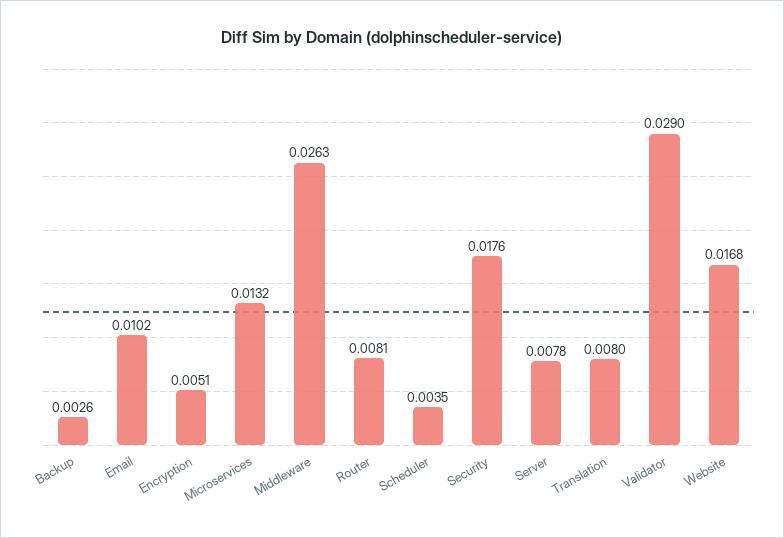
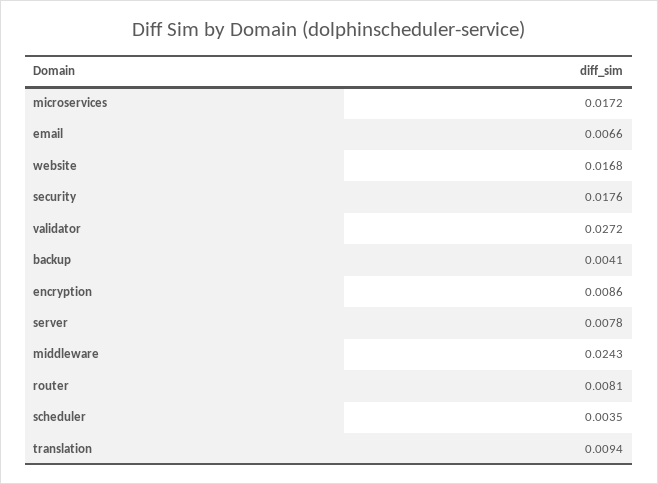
  {
-   "Backup": 0.0026,
+   "Backup": 0.0041,
-   "Email": 0.0102,
+   "Email": 0.0066,
-   "Encryption": 0.0051,
+   "Encryption": 0.0086,
-   "Microservices": 0.0132,
+   "Microservices": 0.0172,
-   "Middleware": 0.0263,
+   "Middleware": 0.0243,
    "Router": 0.0081,
    "Scheduler": 0.0035,
    "Security": 0.0176,
    "Server": 0.0078,
-   "Translation": 0.008,
+   "Translation": 0.0094,
-   "Validator": 0.029,
+   "Validator": 0.0272,
    "Website": 0.0168
  }

